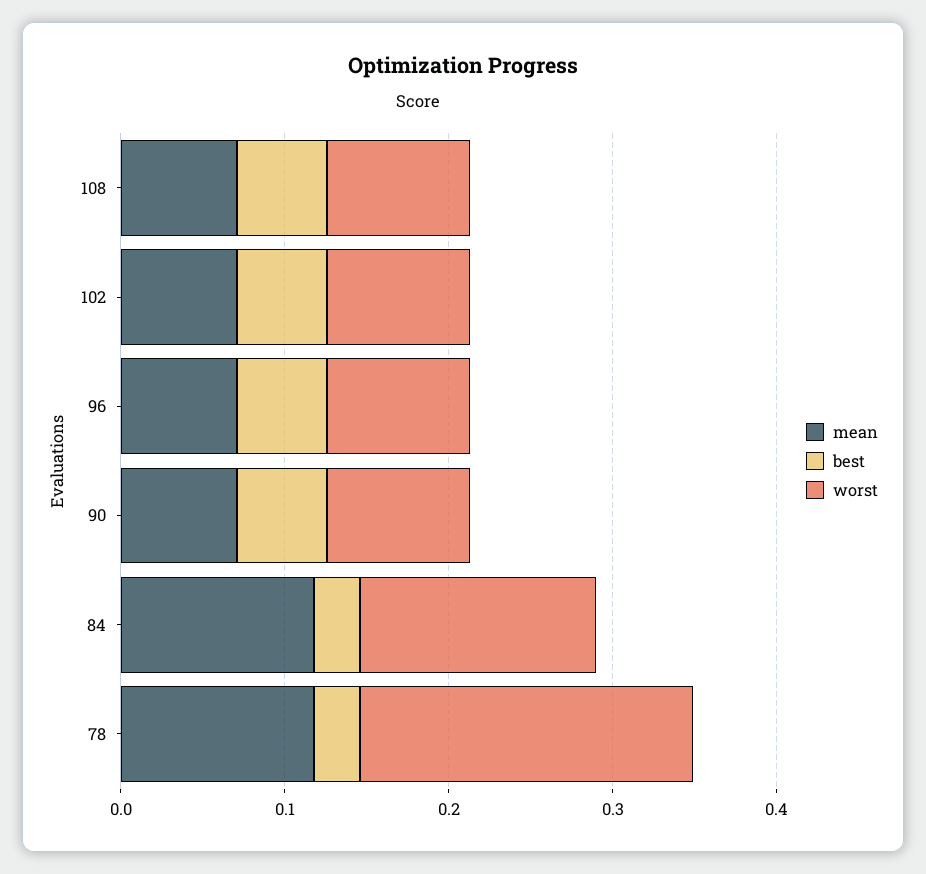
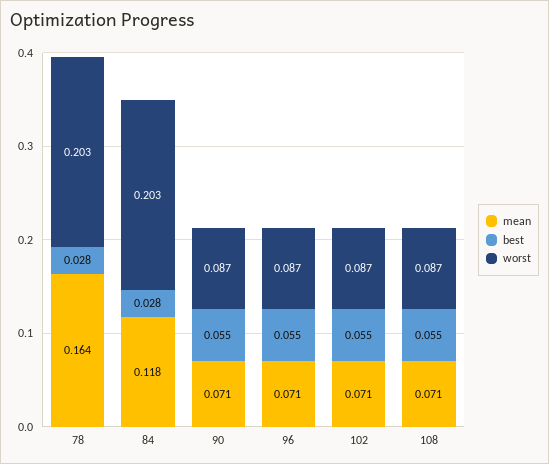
  {
    "mean": {
      "108": 0.071,
      "102": 0.071,
      "96": 0.071,
      "90": 0.071,
      "84": 0.118,
-     "78": 0.12
+     "78": 0.164
    },
    "best": {
      "108": 0.055,
      "102": 0.055,
      "96": 0.055,
      "90": 0.055,
      "84": 0.028,
      "78": 0.028
    },
    "worst": {
      "108": 0.087,
      "102": 0.087,
      "96": 0.087,
      "90": 0.087,
-     "84": 0.14,
+     "84": 0.203,
      "78": 0.203
    }
  }

